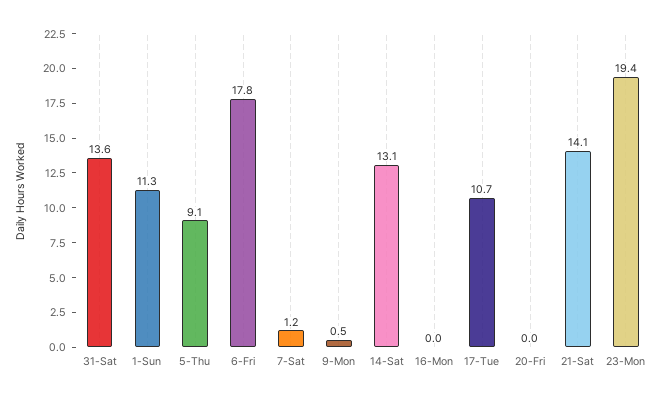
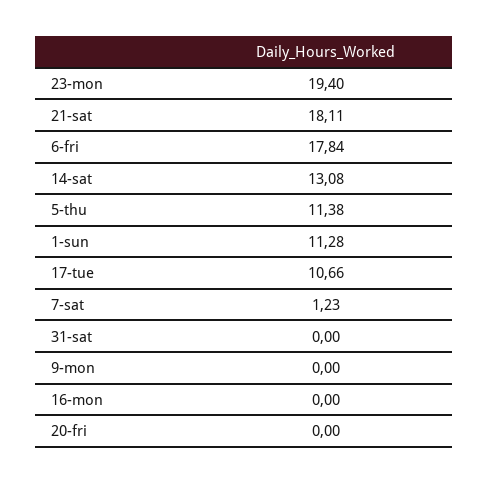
  {
-   "31-Sat": 13.6,
+   "31-Sat": 0,
    "1-Sun": 11.28,
-   "5-Thu": 9.1,
+   "5-Thu": 11.38,
    "6-Fri": 17.84,
    "7-Sat": 1.23,
-   "9-Mon": 0.5,
+   "9-Mon": 0,
    "14-Sat": 13.08,
    "16-Mon": 0,
    "17-Tue": 10.66,
    "20-Fri": 0,
-   "21-Sat": 14.1,
+   "21-Sat": 18.11,
    "23-Mon": 19.4
  }

